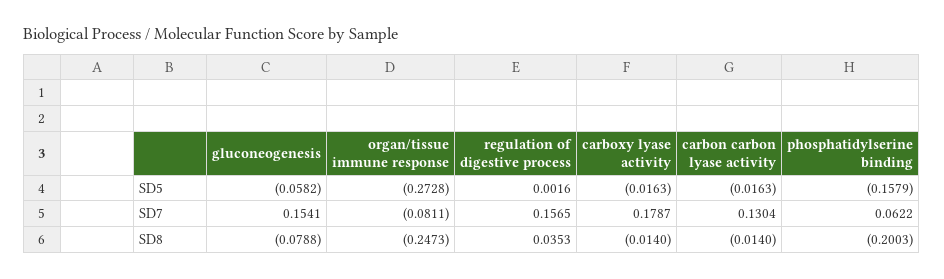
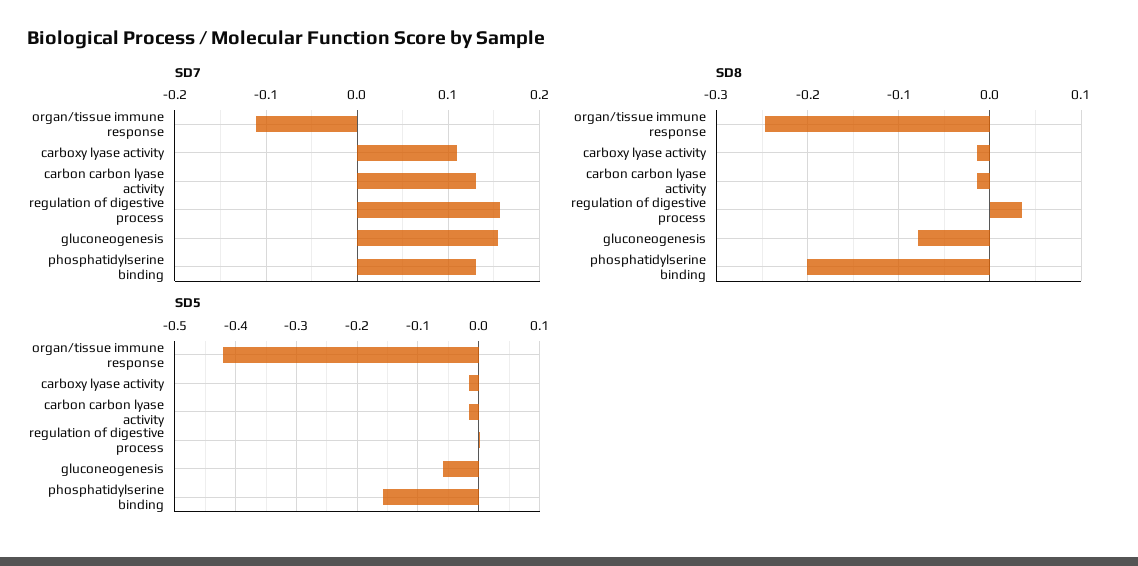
  {
    "SD5": {
      "gluconeogenesis": -0.0582,
-     "organ/tissue immune response": -0.2728,
+     "organ/tissue immune response": -0.42,
      "regulation of digestive process": 0.0016,
      "carboxy lyase activity": -0.0163,
      "carbon carbon lyase activity": -0.0163,
      "phosphatidylserine binding": -0.1579
    },
    "SD7": {
      "gluconeogenesis": 0.1541,
-     "organ/tissue immune response": -0.0811,
+     "organ/tissue immune response": -0.11,
      "regulation of digestive process": 0.1565,
-     "carboxy lyase activity": 0.1787,
+     "carboxy lyase activity": 0.11,
      "carbon carbon lyase activity": 0.1304,
-     "phosphatidylserine binding": 0.0622
+     "phosphatidylserine binding": 0.13
    },
    "SD8": {
      "gluconeogenesis": -0.0788,
      "organ/tissue immune response": -0.2473,
      "regulation of digestive process": 0.0353,
      "carboxy lyase activity": -0.014,
      "carbon carbon lyase activity": -0.014,
      "phosphatidylserine binding": -0.2003
    }
  }

